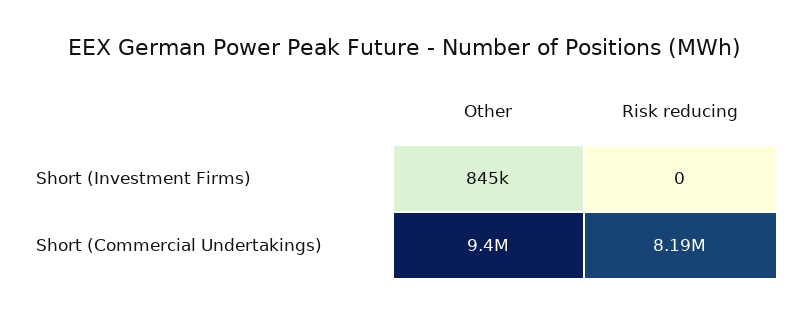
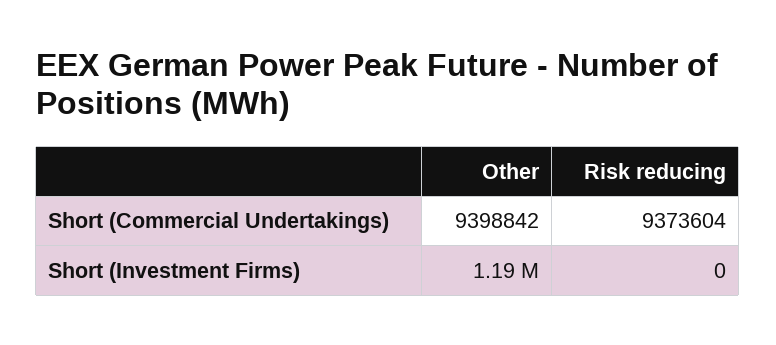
  {
    "Other": {
-     "Short (Investment Firms)": 845000,
+     "Short (Investment Firms)": 1190000,
      "Short (Commercial Undertakings)": 9398842
    },
    "Risk reducing": {
      "Short (Investment Firms)": 0,
-     "Short (Commercial Undertakings)": 8190000
+     "Short (Commercial Undertakings)": 9373604
    }
  }

